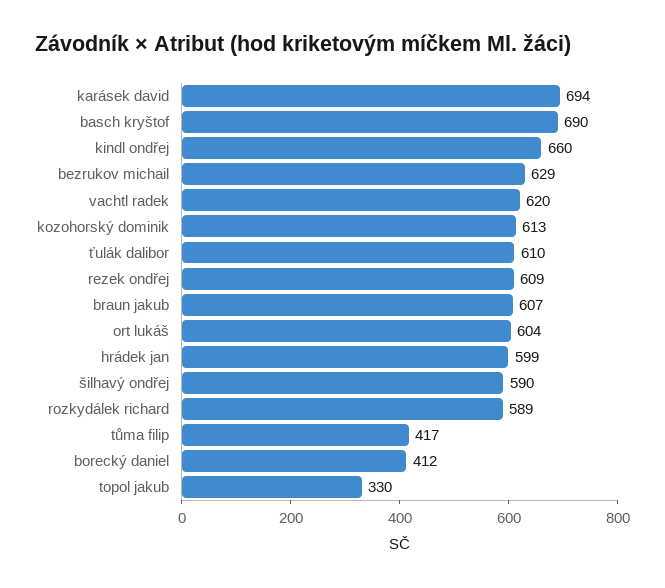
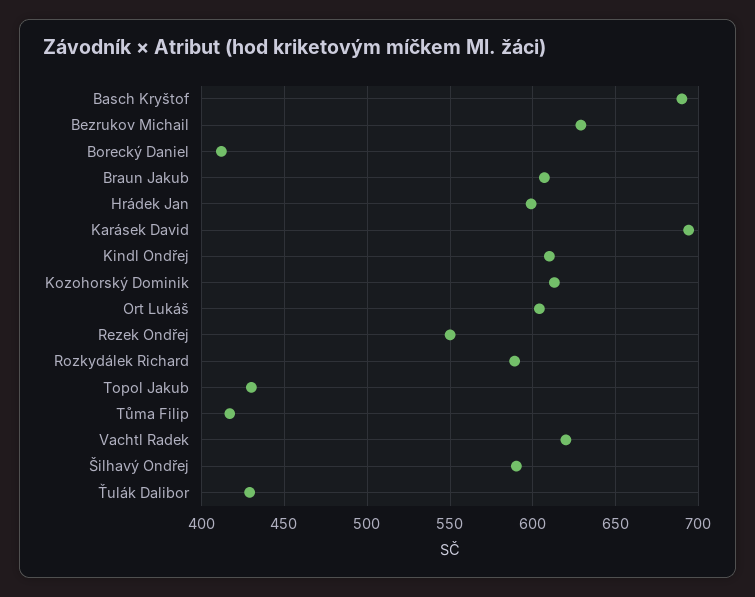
  {
    "karásek david": 694,
    "basch kryštof": 690,
-   "kindl ondřej": 660,
+   "kindl ondřej": 610,
    "bezrukov michail": 629,
    "vachtl radek": 620,
    "kozohorský dominik": 613,
-   "ťulák dalibor": 610,
+   "ťulák dalibor": 430,
-   "rezek ondřej": 609,
+   "rezek ondřej": 550,
    "braun jakub": 607,
    "ort lukáš": 604,
    "hrádek jan": 599,
    "šilhavý ondřej": 590,
    "rozkydálek richard": 589,
    "tůma filip": 417,
    "borecký daniel": 412,
-   "topol jakub": 330
+   "topol jakub": 430
  }

